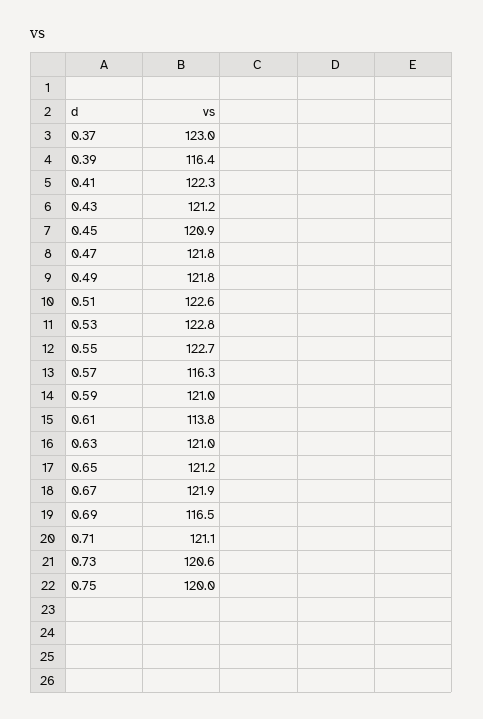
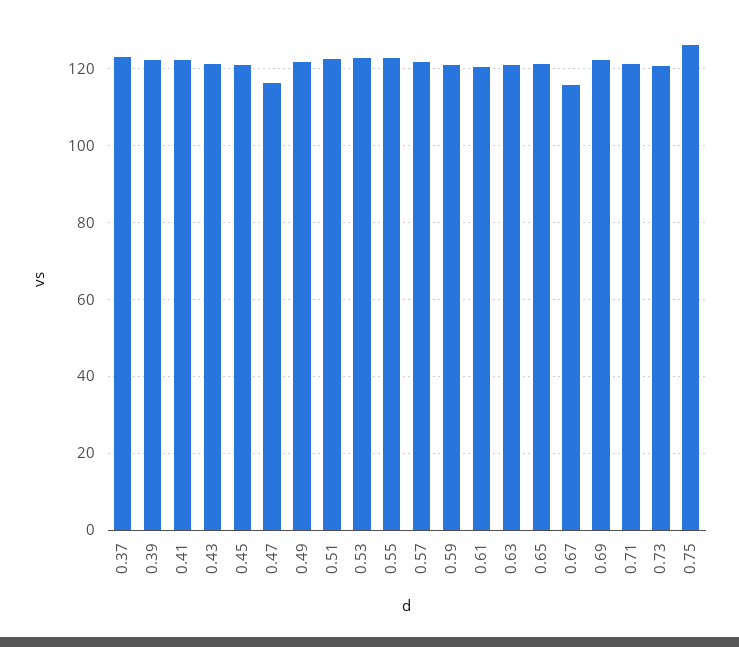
  {
    "0.37": 123,
-   "0.39": 116.4,
+   "0.39": 122,
    "0.41": 122.3,
    "0.43": 121.2,
    "0.45": 120.9,
-   "0.47": 121.8,
+   "0.47": 116,
    "0.49": 121.8,
    "0.51": 122.6,
    "0.53": 122.8,
    "0.55": 122.7,
-   "0.57": 116.3,
+   "0.57": 122,
    "0.59": 121,
-   "0.61": 113.8,
+   "0.61": 120,
    "0.63": 121,
    "0.65": 121.2,
-   "0.67": 121.9,
+   "0.67": 116,
-   "0.69": 116.5,
+   "0.69": 122,
    "0.71": 121.1,
    "0.73": 120.6,
-   "0.75": 120
+   "0.75": 126
  }

